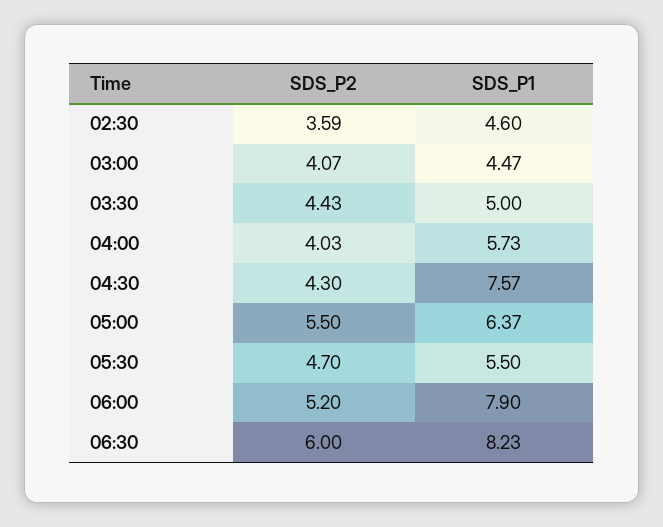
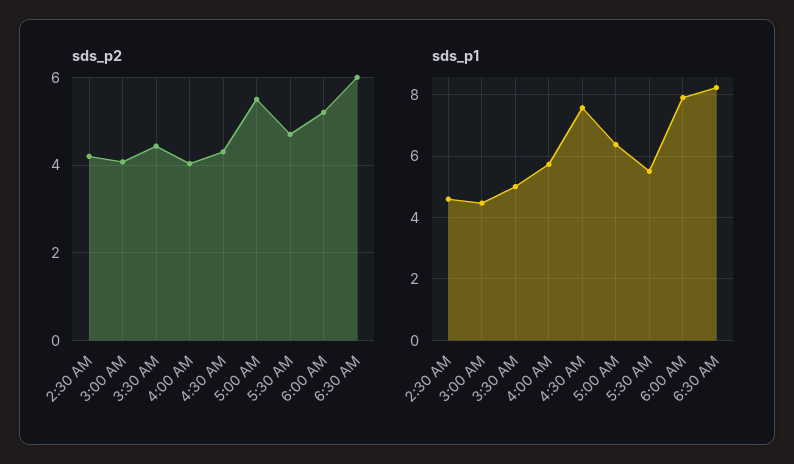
  {
    "SDS_P2": {
-     "02:30": 3.59,
+     "02:30": 4.2,
      "03:00": 4.07,
      "03:30": 4.43,
      "04:00": 4.03,
      "04:30": 4.3,
      "05:00": 5.5,
      "05:30": 4.7,
      "06:00": 5.2,
      "06:30": 6
    },
    "SDS_P1": {
      "02:30": 4.6,
      "03:00": 4.47,
      "03:30": 5,
      "04:00": 5.73,
      "04:30": 7.57,
      "05:00": 6.37,
      "05:30": 5.5,
      "06:00": 7.9,
      "06:30": 8.23
    }
  }

